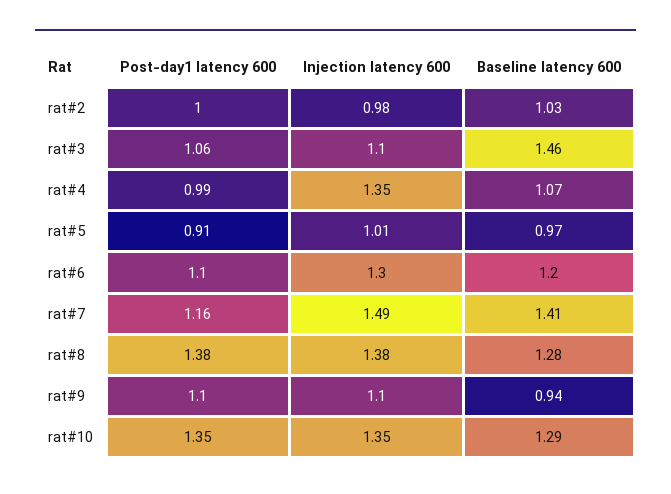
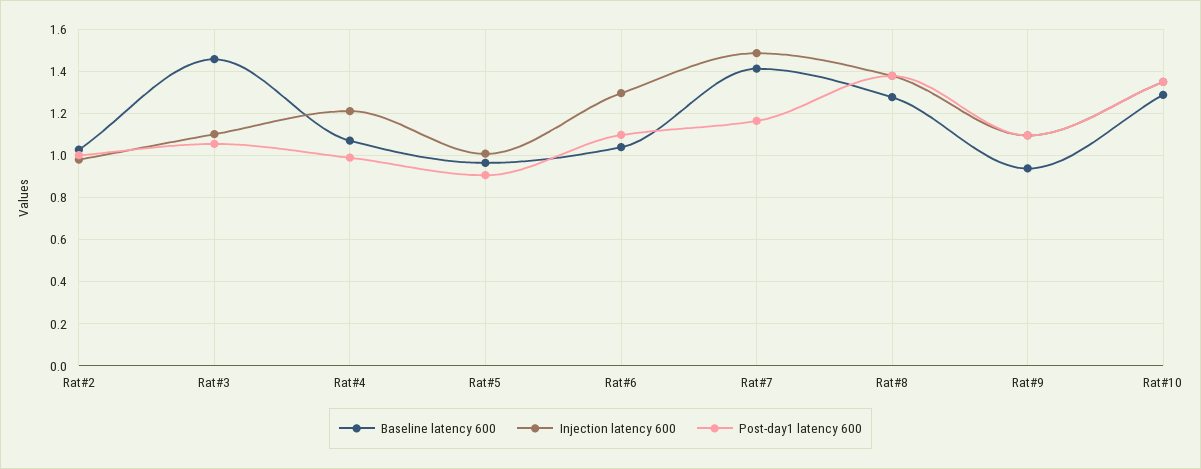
  {
    "Post-day1 latency 600": {
      "rat#2": 1,
      "rat#3": 1.06,
      "rat#4": 0.99,
      "rat#5": 0.91,
      "rat#6": 1.1,
      "rat#7": 1.16,
      "rat#8": 1.38,
      "rat#9": 1.1,
      "rat#10": 1.35
    },
    "Injection latency 600": {
      "rat#2": 0.98,
      "rat#3": 1.1,
-     "rat#4": 1.35,
+     "rat#4": 1.2,
      "rat#5": 1.01,
      "rat#6": 1.3,
      "rat#7": 1.49,
      "rat#8": 1.38,
      "rat#9": 1.1,
      "rat#10": 1.35
    },
    "Baseline latency 600": {
      "rat#2": 1.03,
      "rat#3": 1.46,
      "rat#4": 1.07,
      "rat#5": 0.97,
-     "rat#6": 1.2,
+     "rat#6": 1.05,
      "rat#7": 1.41,
      "rat#8": 1.28,
      "rat#9": 0.94,
      "rat#10": 1.29
    }
  }

